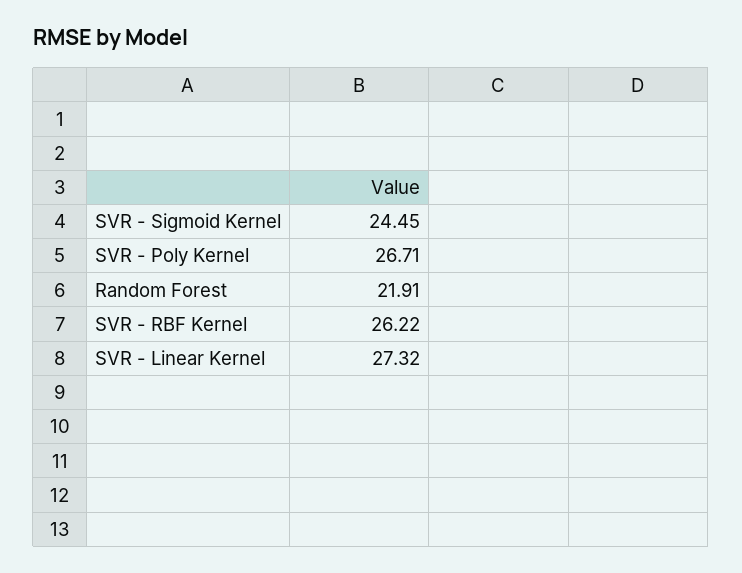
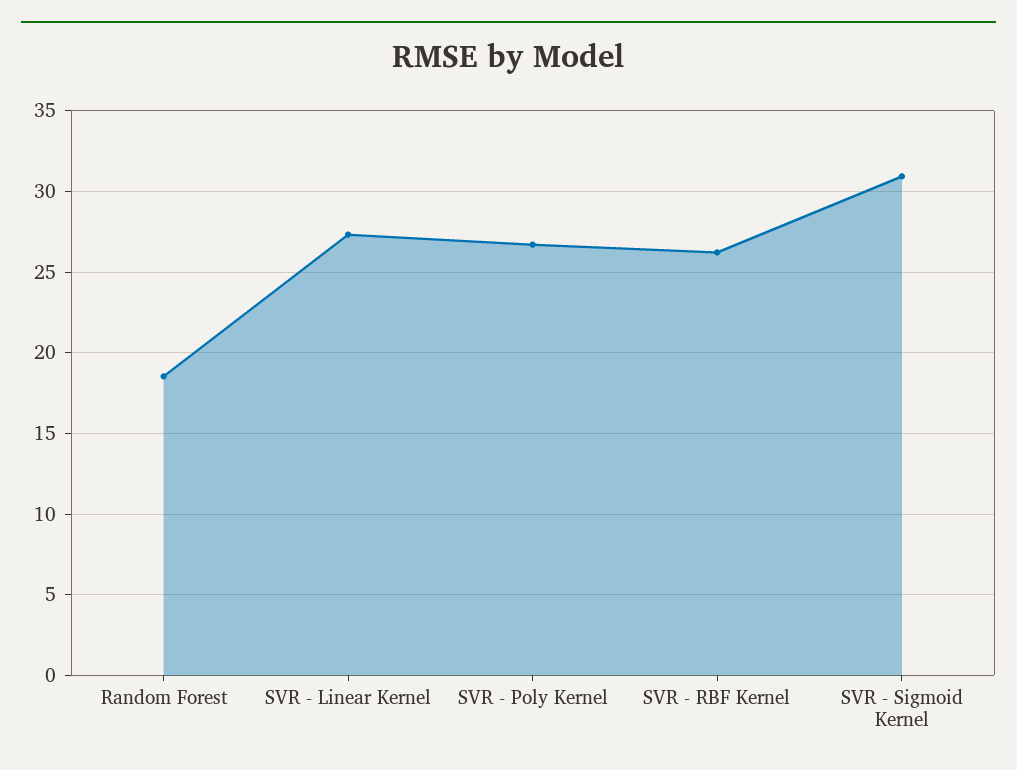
  {
-   "SVR - Sigmoid Kernel": 24.45,
+   "SVR - Sigmoid Kernel": 31,
    "SVR - Poly Kernel": 26.71,
-   "Random Forest": 21.91,
+   "Random Forest": 18.5,
    "SVR - RBF Kernel": 26.22,
    "SVR - Linear Kernel": 27.32
  }

